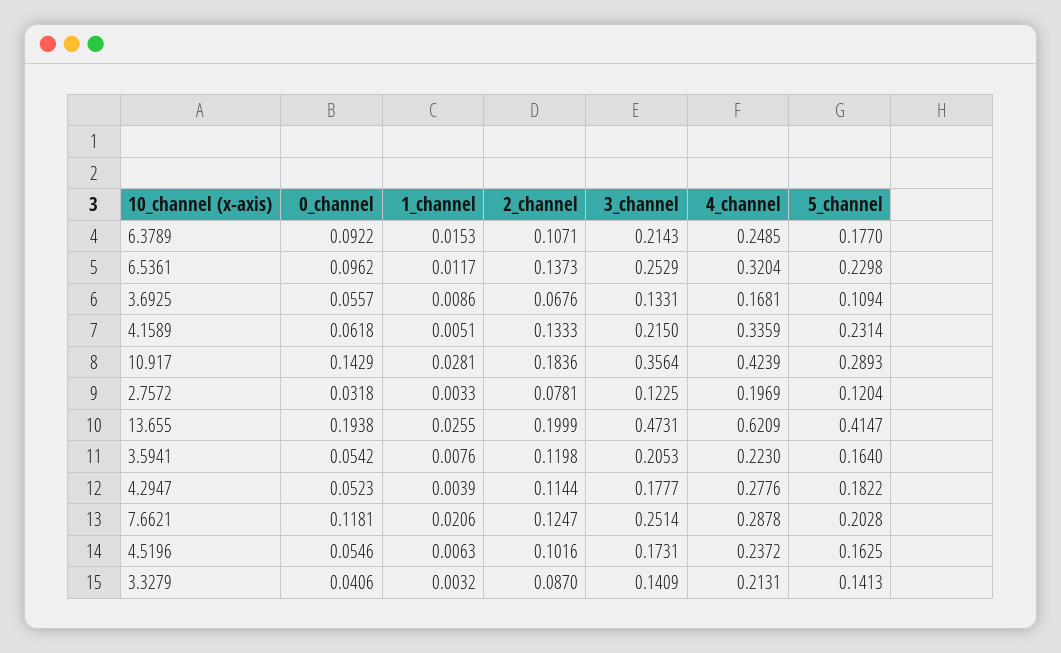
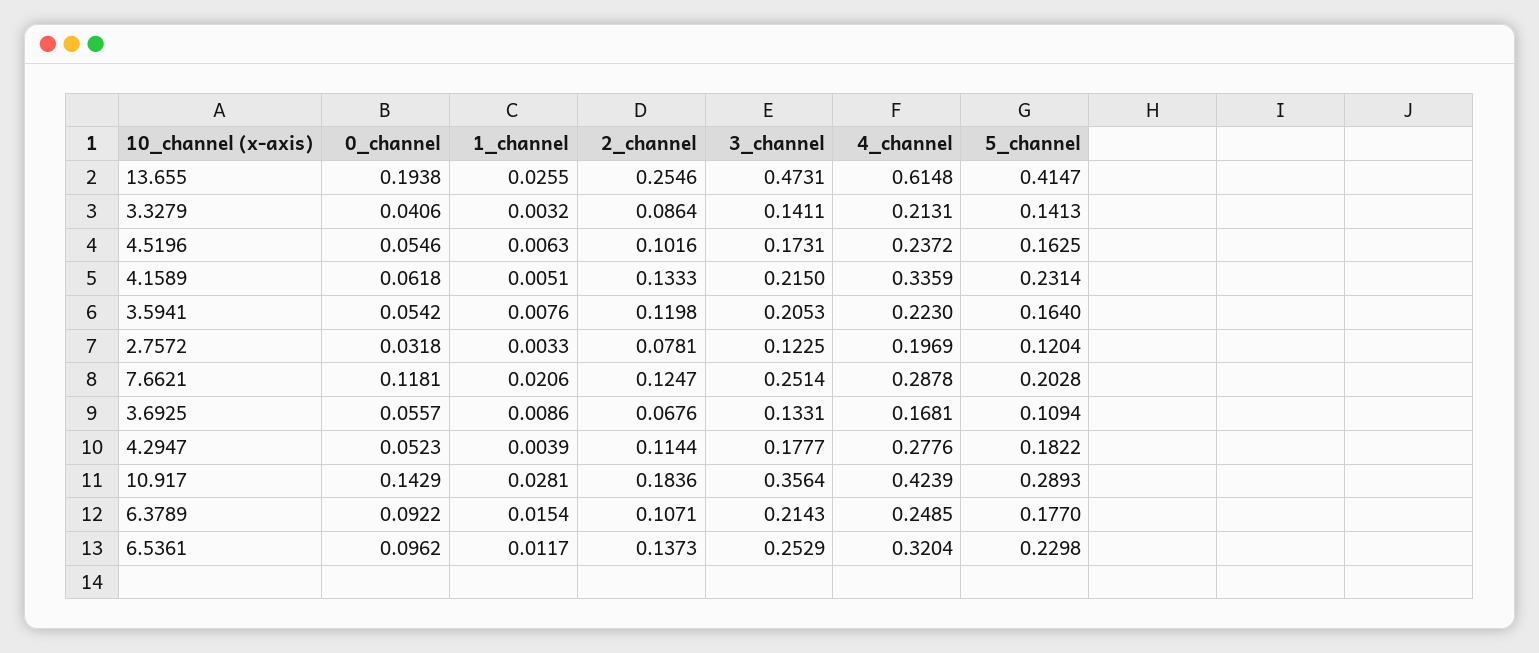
  {
    "0_channel": {
      "6.3789": 0.0922,
      "6.5361": 0.0962,
      "3.6925": 0.0557,
      "4.1589": 0.0618,
      "10.917": 0.1429,
      "2.7572": 0.0318,
      "13.655": 0.1938,
      "3.5941": 0.0542,
      "4.2947": 0.0523,
      "7.6621": 0.1181,
      "4.5196": 0.0546,
      "3.3279": 0.0406
    },
    "1_channel": {
-     "6.3789": 0.0153,
+     "6.3789": 0.0154,
      "6.5361": 0.0117,
      "3.6925": 0.0086,
      "4.1589": 0.0051,
      "10.917": 0.0281,
      "2.7572": 0.0033,
      "13.655": 0.0255,
      "3.5941": 0.0076,
      "4.2947": 0.0039,
      "7.6621": 0.0206,
      "4.5196": 0.0063,
      "3.3279": 0.0032
    },
    "2_channel": {
      "6.3789": 0.1071,
      "6.5361": 0.1373,
      "3.6925": 0.0676,
      "4.1589": 0.1333,
      "10.917": 0.1836,
      "2.7572": 0.0781,
-     "13.655": 0.1999,
+     "13.655": 0.2546,
      "3.5941": 0.1198,
      "4.2947": 0.1144,
      "7.6621": 0.1247,
      "4.5196": 0.1016,
-     "3.3279": 0.087
+     "3.3279": 0.0864
    },
    "3_channel": {
      "6.3789": 0.2143,
      "6.5361": 0.2529,
      "3.6925": 0.1331,
      "4.1589": 0.215,
      "10.917": 0.3564,
      "2.7572": 0.1225,
      "13.655": 0.4731,
      "3.5941": 0.2053,
      "4.2947": 0.1777,
      "7.6621": 0.2514,
      "4.5196": 0.1731,
-     "3.3279": 0.1409
+     "3.3279": 0.1411
    },
    "4_channel": {
      "6.3789": 0.2485,
      "6.5361": 0.3204,
      "3.6925": 0.1681,
      "4.1589": 0.3359,
      "10.917": 0.4239,
      "2.7572": 0.1969,
-     "13.655": 0.6209,
+     "13.655": 0.6148,
      "3.5941": 0.223,
      "4.2947": 0.2776,
      "7.6621": 0.2878,
      "4.5196": 0.2372,
      "3.3279": 0.2131
    },
    "5_channel": {
      "6.3789": 0.177,
      "6.5361": 0.2298,
      "3.6925": 0.1094,
      "4.1589": 0.2314,
      "10.917": 0.2893,
      "2.7572": 0.1204,
      "13.655": 0.4147,
      "3.5941": 0.164,
      "4.2947": 0.1822,
      "7.6621": 0.2028,
      "4.5196": 0.1625,
      "3.3279": 0.1413
    }
  }

